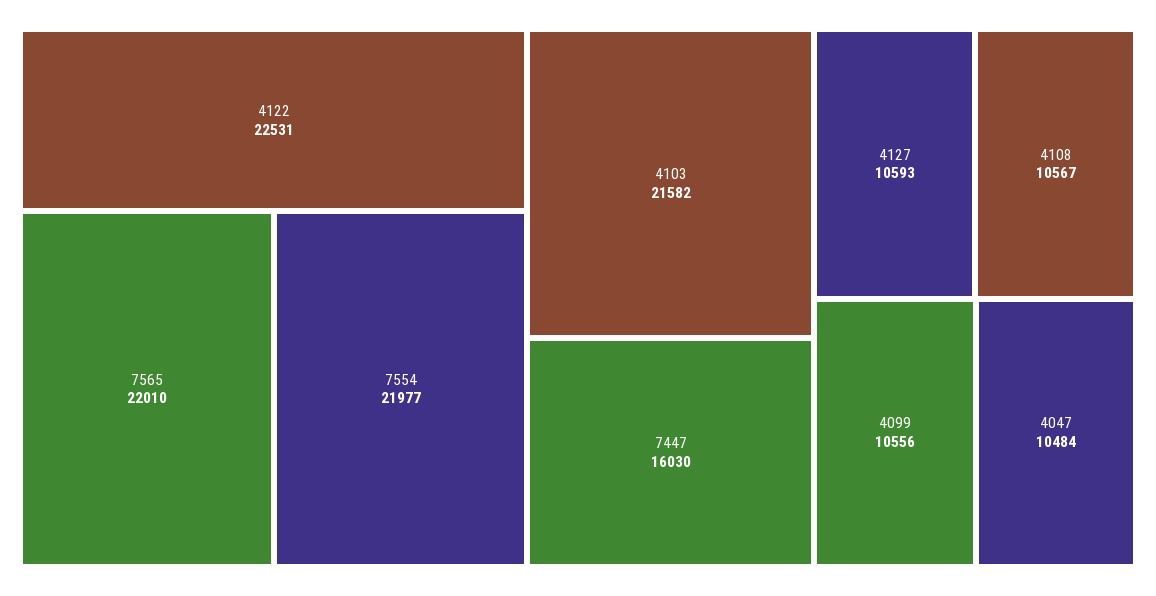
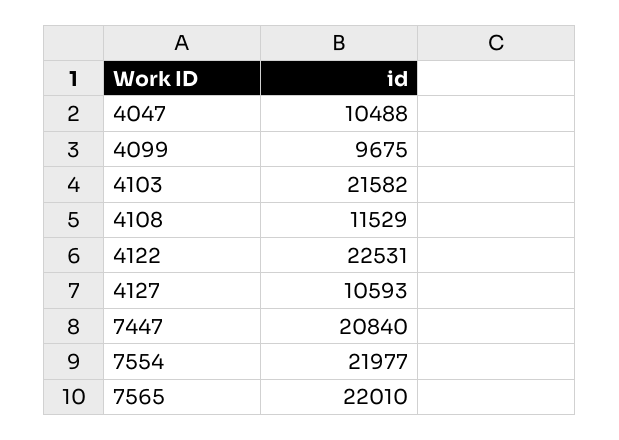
  {
    "4122": 22531,
    "7565": 22010,
    "7554": 21977,
    "4103": 21582,
-   "7447": 16030,
+   "7447": 20840,
    "4127": 10593,
-   "4108": 10567,
+   "4108": 11529,
-   "4099": 10556,
+   "4099": 9675,
-   "4047": 10484
+   "4047": 10488
  }

